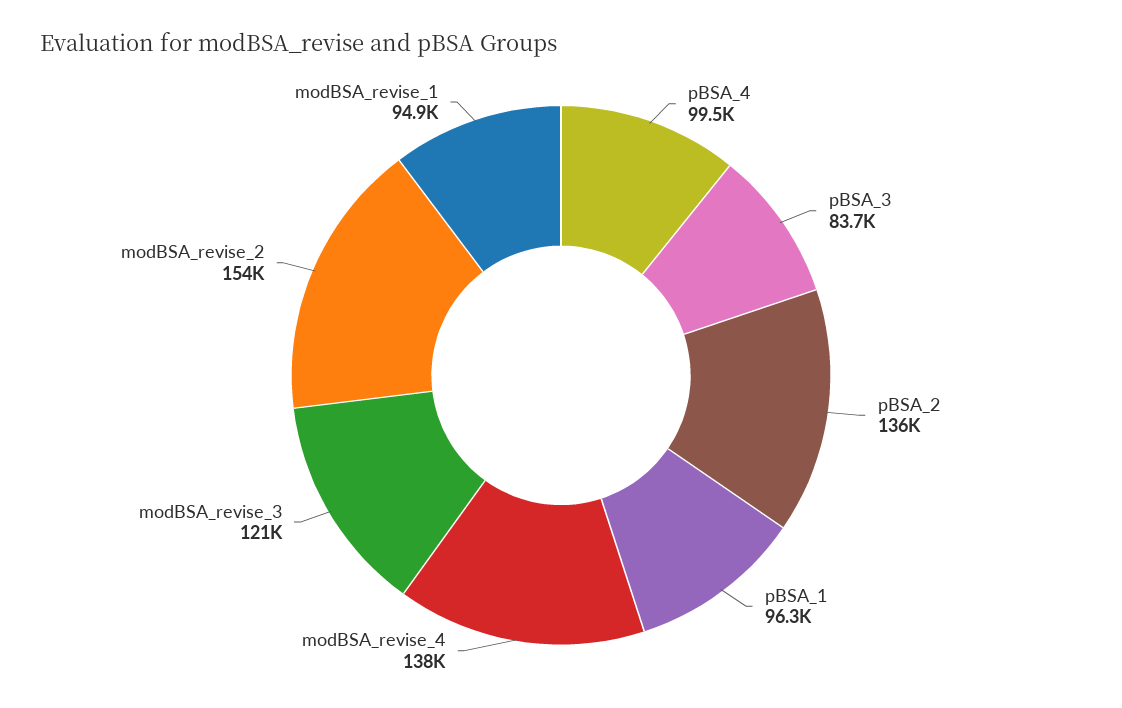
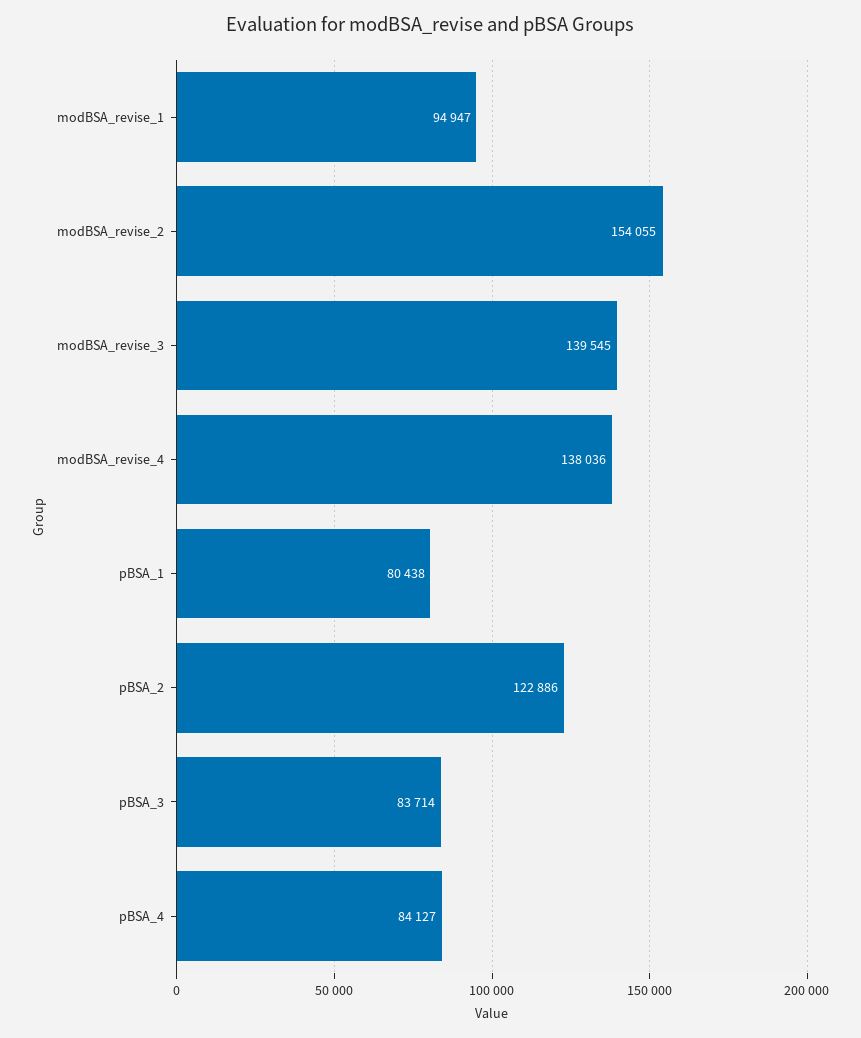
  {
-   "pBSA_4": 99500,
+   "pBSA_4": 84127,
    "pBSA_3": 83714,
-   "pBSA_2": 136000,
+   "pBSA_2": 122886,
-   "pBSA_1": 96300,
+   "pBSA_1": 80438,
    "modBSA_revise_4": 138036,
-   "modBSA_revise_3": 121000,
+   "modBSA_revise_3": 139545,
    "modBSA_revise_2": 154055,
    "modBSA_revise_1": 94947
  }

